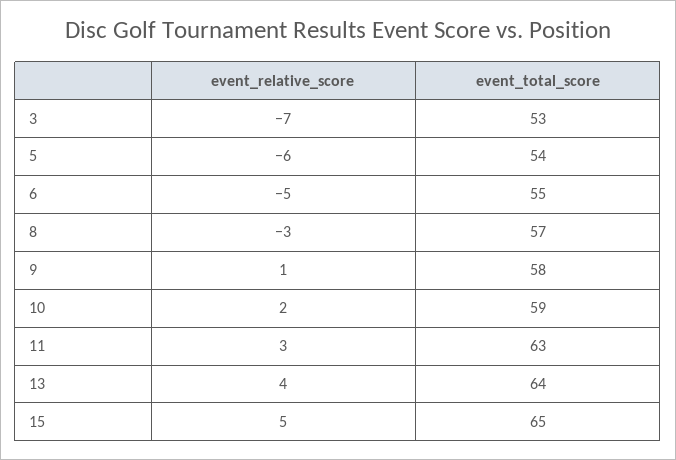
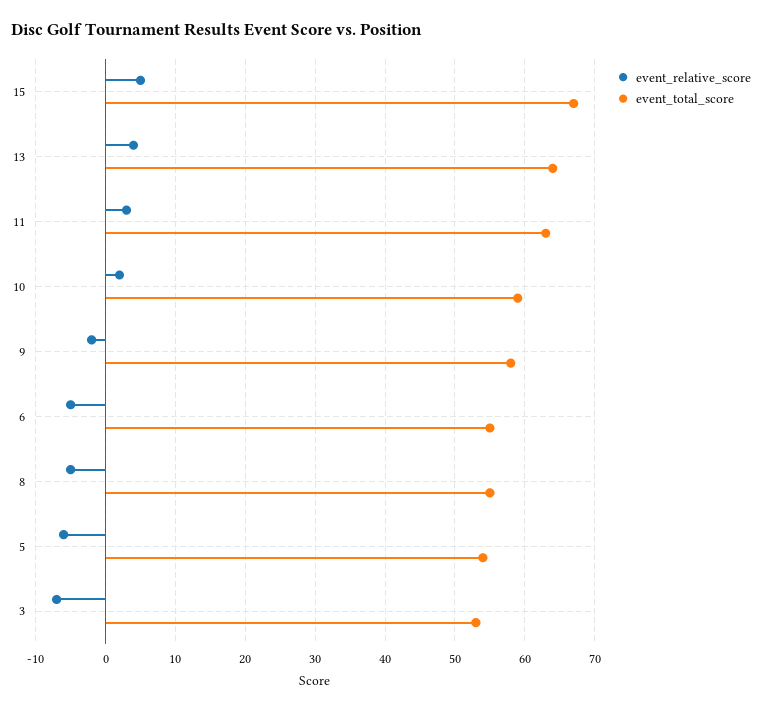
  {
    "event_relative_score": {
      "3": -7,
      "5": -6,
      "6": -5,
-     "8": -3,
+     "8": -5,
-     "9": 1,
+     "9": -2,
      "10": 2,
      "11": 3,
      "13": 4,
      "15": 5
    },
    "event_total_score": {
      "3": 53,
      "5": 54,
      "6": 55,
-     "8": 57,
+     "8": 55,
      "9": 58,
      "10": 59,
      "11": 63,
      "13": 64,
-     "15": 65
+     "15": 67
    }
  }

